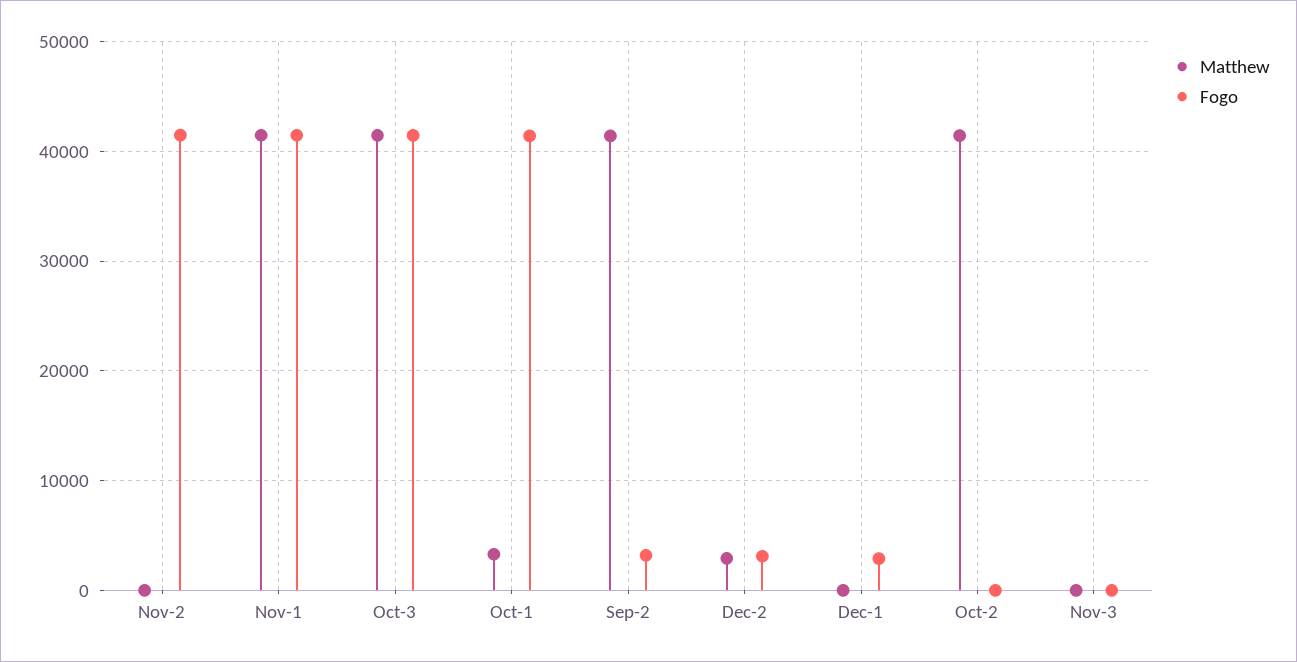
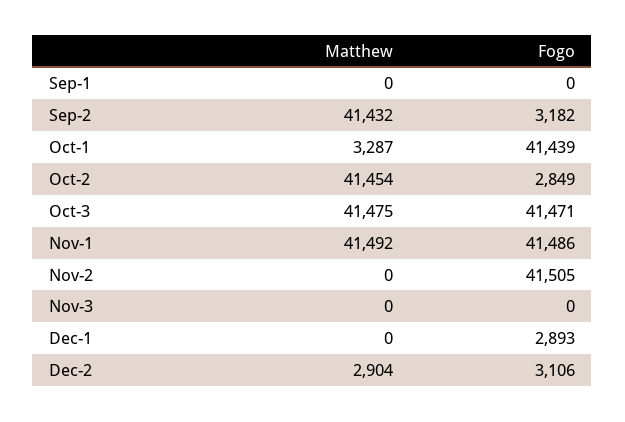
  {
    "Matthew": {
      "Nov-2": 0,
      "Nov-1": 41492,
      "Oct-3": 41475,
      "Oct-1": 3287,
      "Sep-2": 41432,
      "Dec-2": 2904,
      "Dec-1": 0,
      "Oct-2": 41454,
-     "Nov-3": 0
+     "Nov-3": 0,
+     "Sep-1": 0
    },
    "Fogo": {
      "Nov-2": 41505,
      "Nov-1": 41486,
      "Oct-3": 41471,
      "Oct-1": 41439,
      "Sep-2": 3182,
      "Dec-2": 3106,
      "Dec-1": 2893,
-     "Oct-2": 0,
+     "Oct-2": 2849,
-     "Nov-3": 0
+     "Nov-3": 0,
+     "Sep-1": 0
    }
  }

